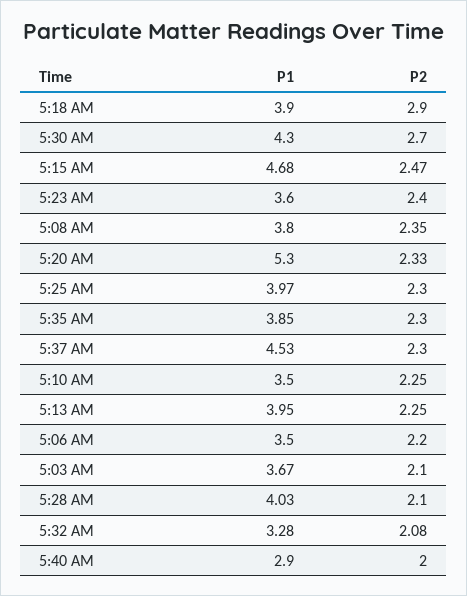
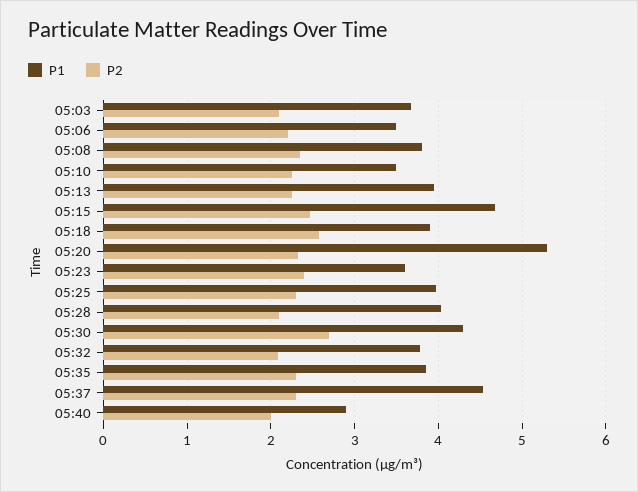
  {
    "P1": {
      "5:18 AM": 3.9,
      "5:30 AM": 4.3,
      "5:15 AM": 4.68,
      "5:23 AM": 3.6,
      "5:08 AM": 3.8,
      "5:20 AM": 5.3,
      "5:25 AM": 3.97,
      "5:35 AM": 3.85,
      "5:37 AM": 4.53,
      "5:10 AM": 3.5,
      "5:13 AM": 3.95,
      "5:06 AM": 3.5,
      "5:03 AM": 3.67,
      "5:28 AM": 4.03,
-     "5:32 AM": 3.28,
+     "5:32 AM": 3.8,
      "5:40 AM": 2.9
    },
    "P2": {
-     "5:18 AM": 2.9,
+     "5:18 AM": 2.6,
      "5:30 AM": 2.7,
      "5:15 AM": 2.47,
      "5:23 AM": 2.4,
      "5:08 AM": 2.35,
      "5:20 AM": 2.33,
      "5:25 AM": 2.3,
      "5:35 AM": 2.3,
      "5:37 AM": 2.3,
      "5:10 AM": 2.25,
      "5:13 AM": 2.25,
      "5:06 AM": 2.2,
      "5:03 AM": 2.1,
      "5:28 AM": 2.1,
      "5:32 AM": 2.08,
      "5:40 AM": 2
    }
  }

